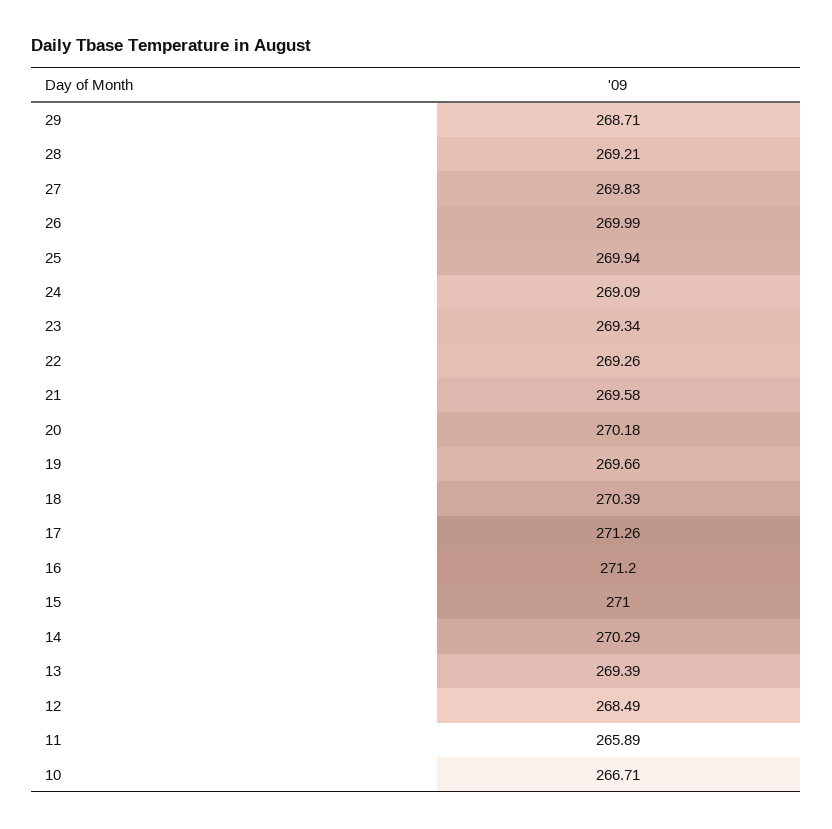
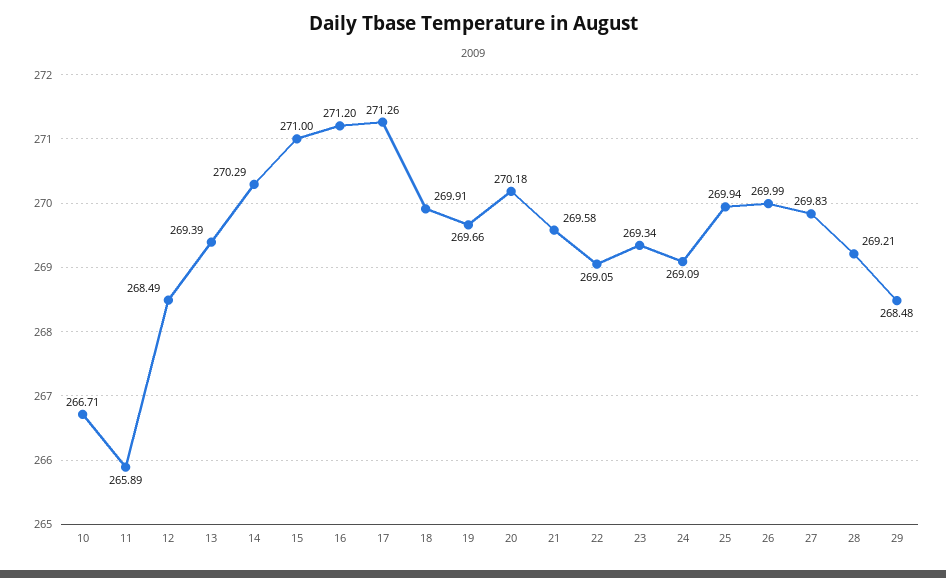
  {
-   "29": 268.71,
+   "29": 268.48,
    "28": 269.21,
    "27": 269.83,
    "26": 269.99,
    "25": 269.94,
    "24": 269.09,
    "23": 269.34,
-   "22": 269.26,
+   "22": 269.05,
    "21": 269.58,
    "20": 270.18,
    "19": 269.66,
-   "18": 270.39,
+   "18": 269.91,
    "17": 271.26,
    "16": 271.2,
    "15": 271,
    "14": 270.29,
    "13": 269.39,
    "12": 268.49,
    "11": 265.89,
    "10": 266.71
  }

